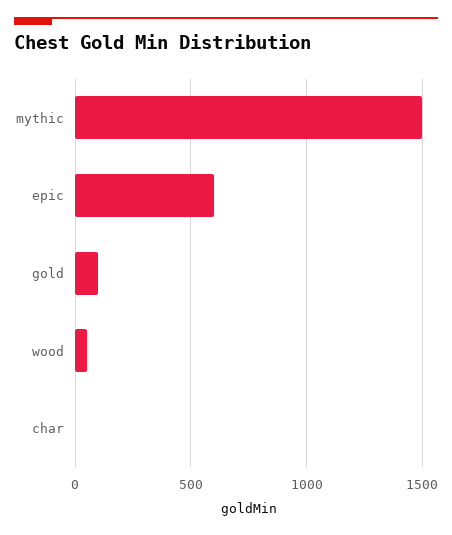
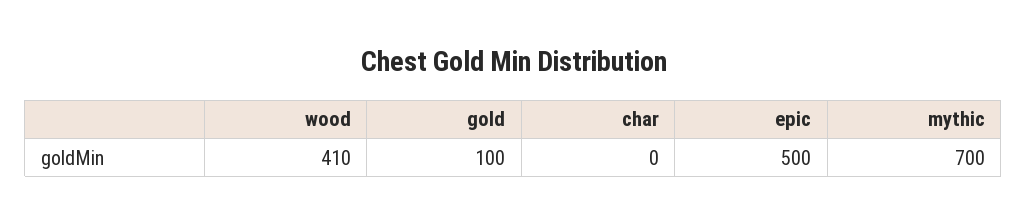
  {
-   "mythic": 1500,
+   "mythic": 700,
-   "epic": 600,
+   "epic": 500,
    "gold": 100,
-   "wood": 50,
+   "wood": 410,
    "char": 0
  }

